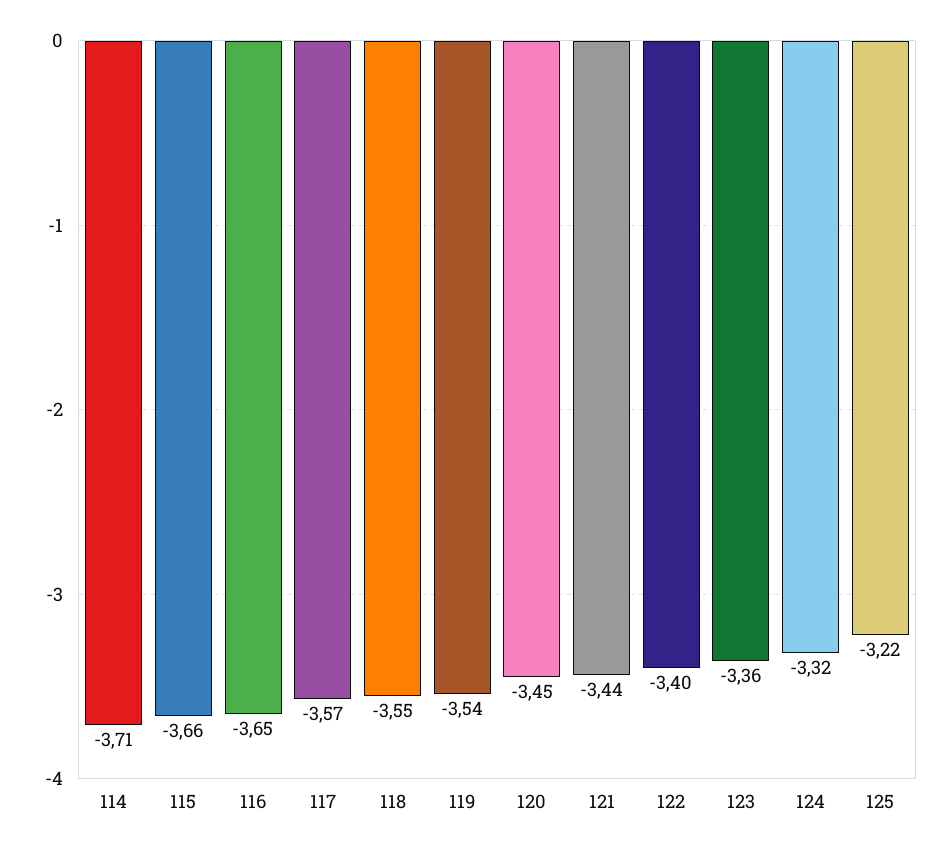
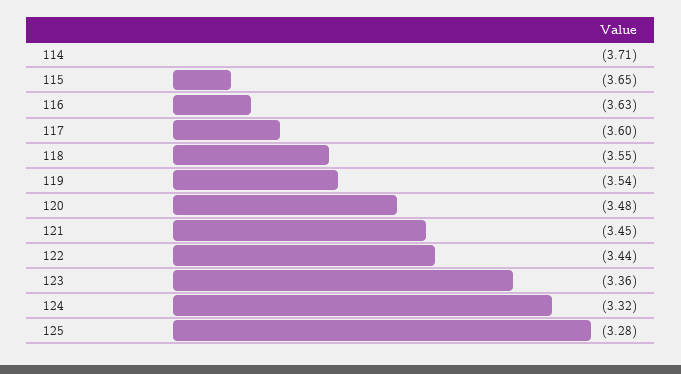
  {
    "114": -3.71,
-   "115": -3.66,
+   "115": -3.65,
-   "116": -3.65,
+   "116": -3.63,
-   "117": -3.57,
+   "117": -3.6,
    "118": -3.55,
    "119": -3.54,
-   "120": -3.45,
+   "120": -3.48,
-   "121": -3.44,
+   "121": -3.45,
-   "122": -3.4,
+   "122": -3.44,
    "123": -3.36,
    "124": -3.32,
-   "125": -3.22
+   "125": -3.28
  }

